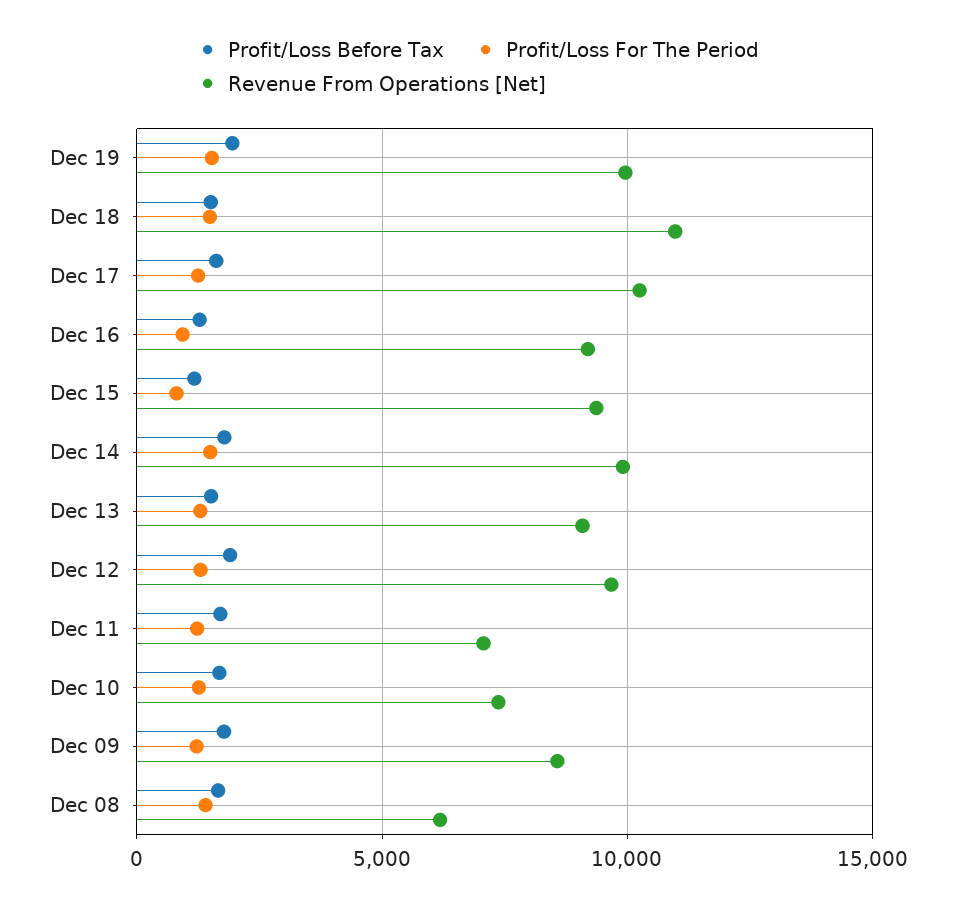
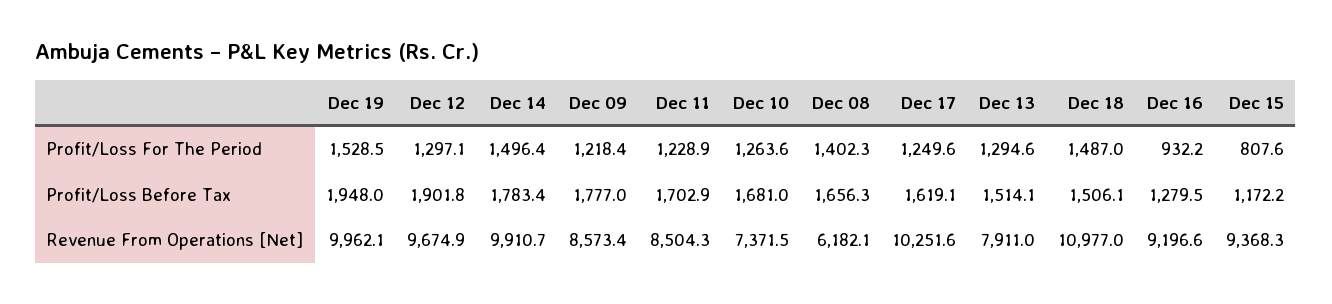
  {
    "Profit/Loss Before Tax": {
      "Dec 19": 1948,
      "Dec 18": 1506.1,
      "Dec 17": 1619.1,
      "Dec 16": 1279.5,
      "Dec 15": 1172.2,
      "Dec 14": 1783.4,
      "Dec 13": 1514.1,
      "Dec 12": 1901.8,
      "Dec 11": 1702.9,
      "Dec 10": 1681,
      "Dec 09": 1777,
      "Dec 08": 1656.3
    },
    "Profit/Loss For The Period": {
      "Dec 19": 1528.5,
      "Dec 18": 1487,
      "Dec 17": 1249.6,
      "Dec 16": 932.2,
      "Dec 15": 807.6,
      "Dec 14": 1496.4,
      "Dec 13": 1294.6,
      "Dec 12": 1297.1,
      "Dec 11": 1228.9,
      "Dec 10": 1263.6,
      "Dec 09": 1218.4,
      "Dec 08": 1402.3
    },
    "Revenue From Operations [Net]": {
      "Dec 19": 9962.1,
      "Dec 18": 10977,
      "Dec 17": 10251.6,
      "Dec 16": 9196.6,
      "Dec 15": 9368.3,
      "Dec 14": 9910.7,
-     "Dec 13": 9000,
+     "Dec 13": 7911,
      "Dec 12": 9674.9,
-     "Dec 11": 7000,
+     "Dec 11": 8504.3,
      "Dec 10": 7371.5,
      "Dec 09": 8573.4,
      "Dec 08": 6182.1
    }
  }

